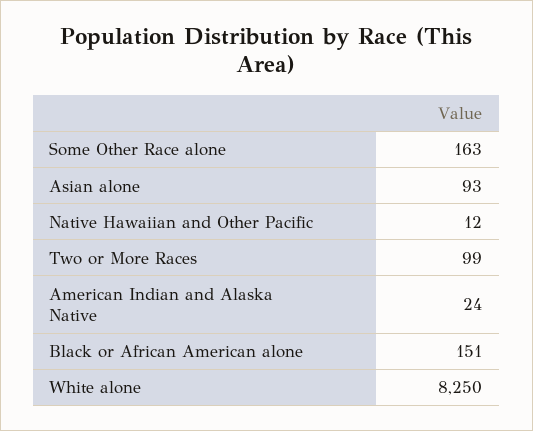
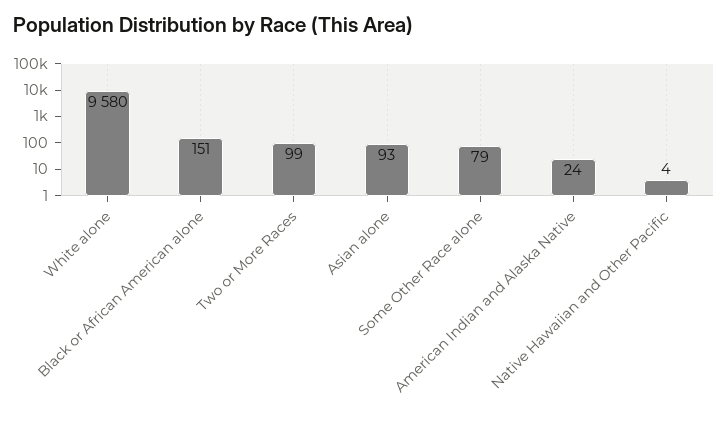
  {
-   "Some Other Race alone": 163,
+   "Some Other Race alone": 79,
    "Asian alone": 93,
-   "Native Hawaiian and Other Pacific": 12,
+   "Native Hawaiian and Other Pacific": 4,
    "Two or More Races": 99,
    "American Indian and Alaska Native": 24,
    "Black or African American alone": 151,
-   "White alone": 8250
+   "White alone": 9580
  }

